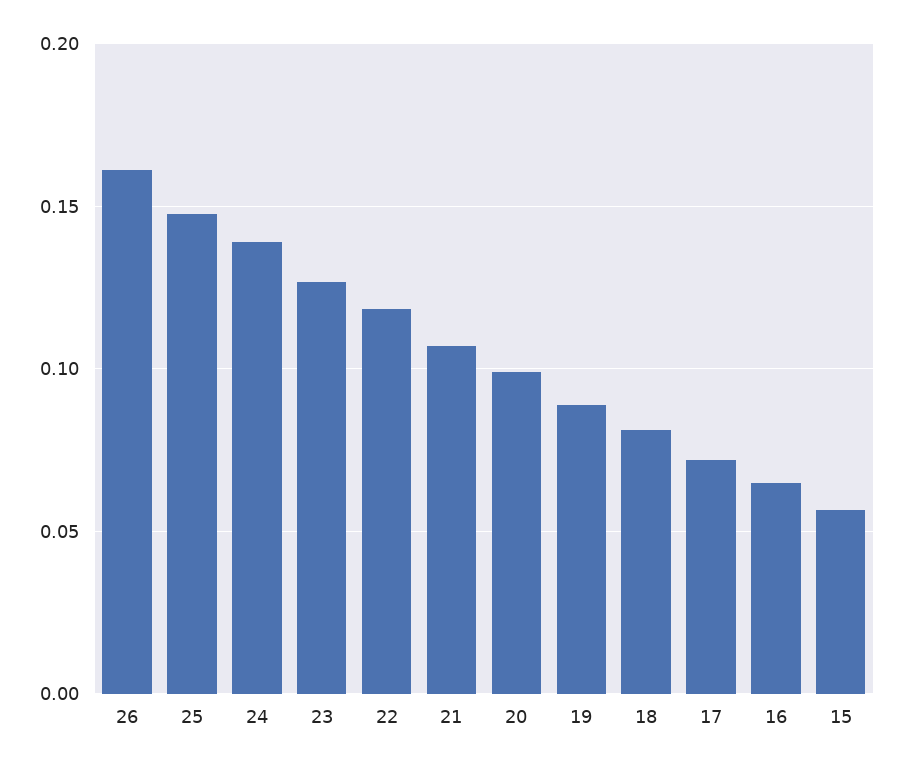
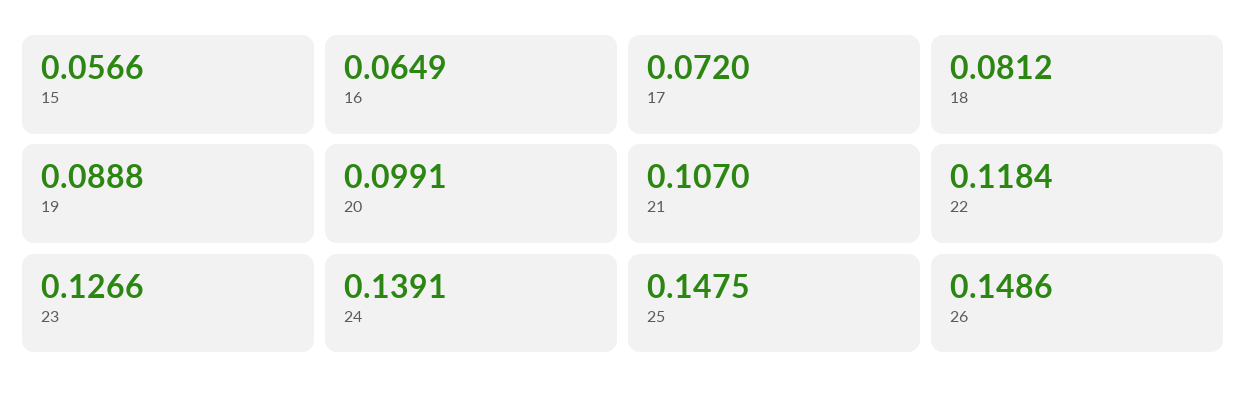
  {
-   "26": 0.16,
+   "26": 0.1486,
    "25": 0.1475,
    "24": 0.1391,
    "23": 0.1266,
    "22": 0.1184,
    "21": 0.107,
    "20": 0.0991,
    "19": 0.0888,
    "18": 0.0812,
    "17": 0.072,
    "16": 0.0649,
    "15": 0.0566
  }

